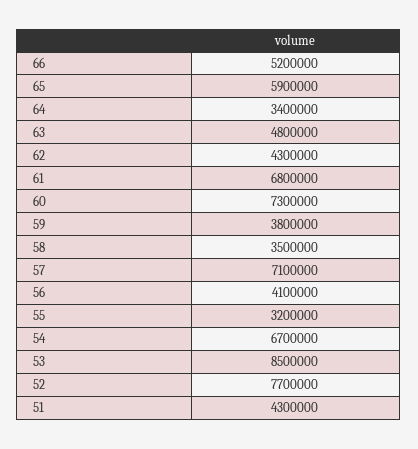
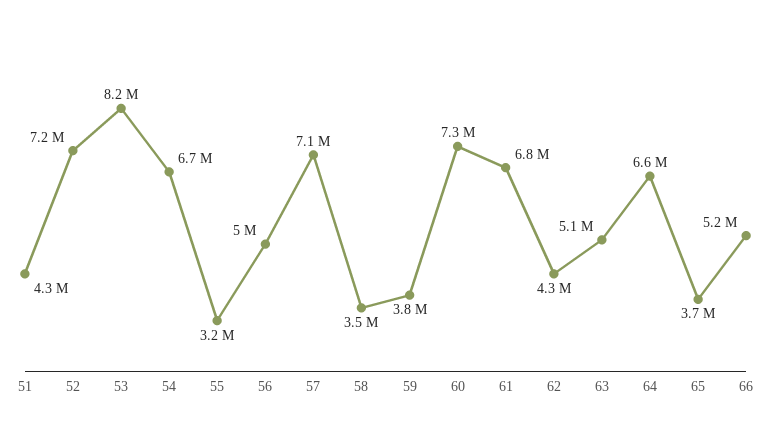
  {
    "66": 5200000,
-   "65": 5900000,
+   "65": 3700000,
-   "64": 3400000,
+   "64": 6600000,
-   "63": 4800000,
+   "63": 5100000,
    "62": 4300000,
    "61": 6800000,
    "60": 7300000,
    "59": 3800000,
    "58": 3500000,
    "57": 7100000,
-   "56": 4100000,
+   "56": 5000000,
    "55": 3200000,
    "54": 6700000,
-   "53": 8500000,
+   "53": 8200000,
-   "52": 7700000,
+   "52": 7200000,
    "51": 4300000
  }

